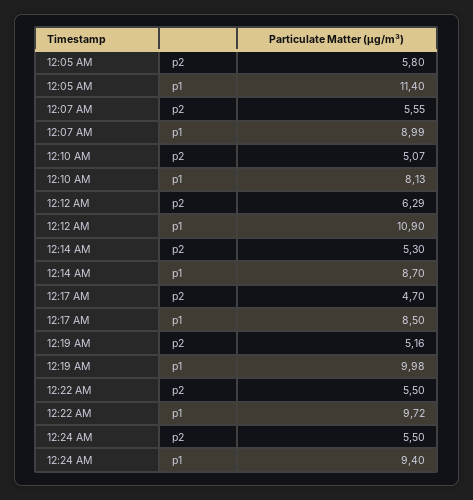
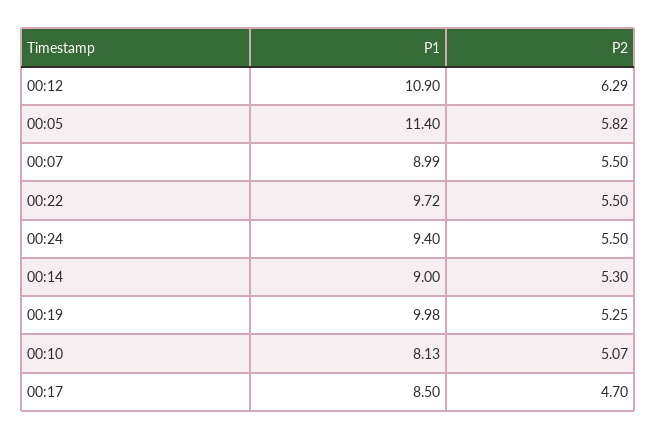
  {
    "12:05 AM": {
-     "p2": 5.8,
+     "p2": 5.82,
      "p1": 11.4
    },
    "12:07 AM": {
-     "p2": 5.55,
+     "p2": 5.5,
      "p1": 8.99
    },
    "12:10 AM": {
      "p2": 5.07,
      "p1": 8.13
    },
    "12:12 AM": {
      "p2": 6.29,
      "p1": 10.9
    },
    "12:14 AM": {
      "p2": 5.3,
-     "p1": 8.7
+     "p1": 9
    },
    "12:17 AM": {
      "p2": 4.7,
      "p1": 8.5
    },
    "12:19 AM": {
-     "p2": 5.16,
+     "p2": 5.25,
      "p1": 9.98
    },
    "12:22 AM": {
      "p2": 5.5,
      "p1": 9.72
    },
    "12:24 AM": {
      "p2": 5.5,
      "p1": 9.4
    }
  }

